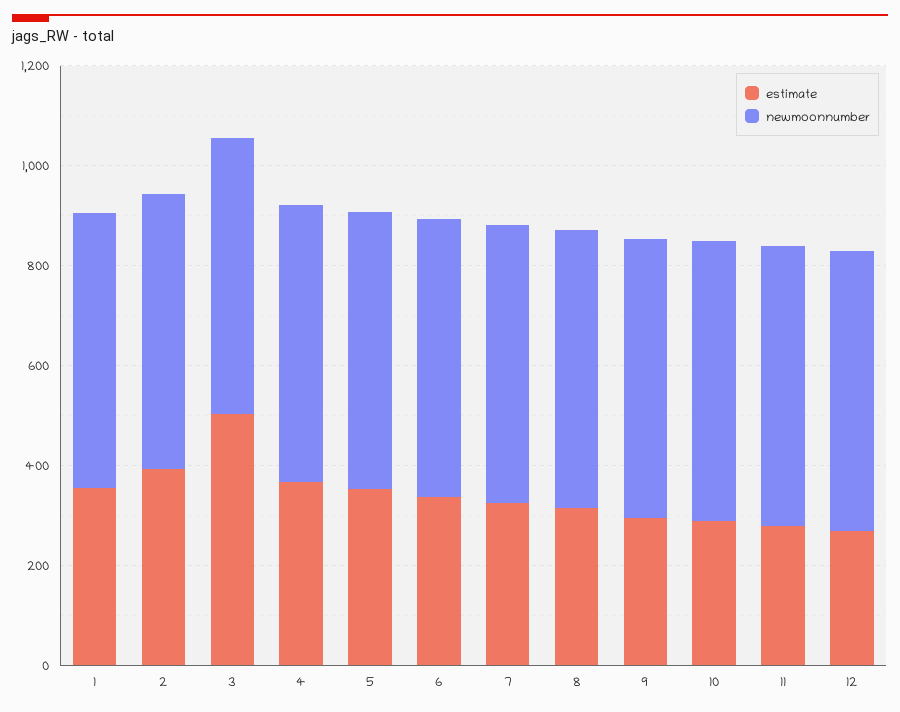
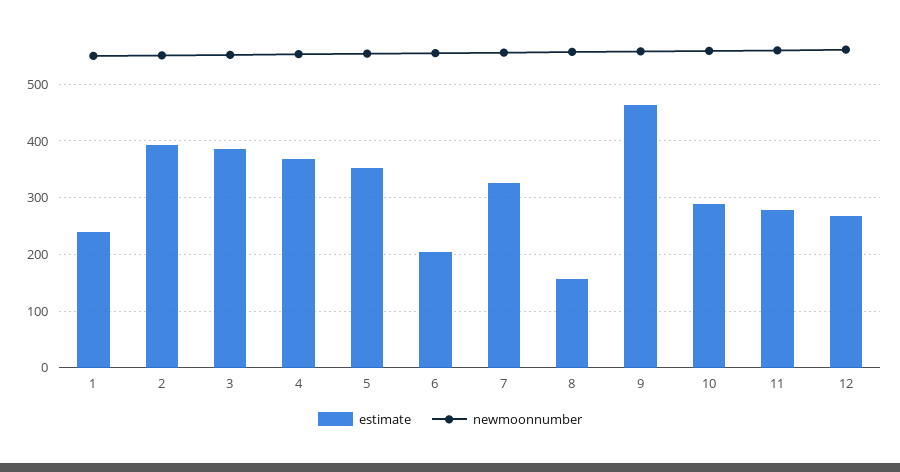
  {
    "estimate": {
-     "1": 350,
+     "1": 240,
      "2": 400,
-     "3": 500,
+     "3": 380,
      "4": 360,
      "5": 360,
-     "6": 350,
+     "6": 200,
      "7": 320,
-     "8": 300,
+     "8": 160,
-     "9": 300,
+     "9": 460,
      "10": 280,
      "11": 280,
      "12": 260
    },
    "newmoonnumber": {
      "1": 560,
      "2": 560,
      "3": 560,
      "4": 560,
      "5": 560,
      "6": 560,
      "7": 560,
      "8": 560,
      "9": 560,
      "10": 560,
      "11": 560,
      "12": 560
    }
  }

